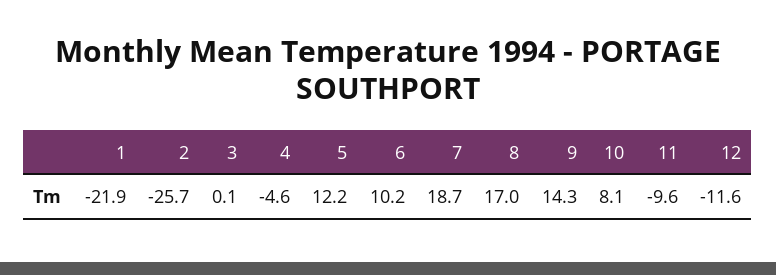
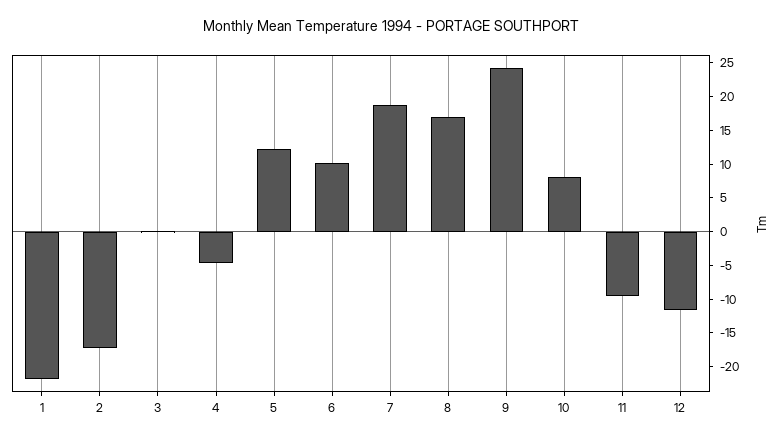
  {
    "1": -21.9,
-   "2": -25.7,
+   "2": -17.5,
    "3": 0.1,
    "4": -4.6,
    "5": 12.2,
    "6": 10.2,
    "7": 18.7,
    "8": 17,
-   "9": 14.3,
+   "9": 25,
    "10": 8.1,
    "11": -9.6,
    "12": -11.6
  }

